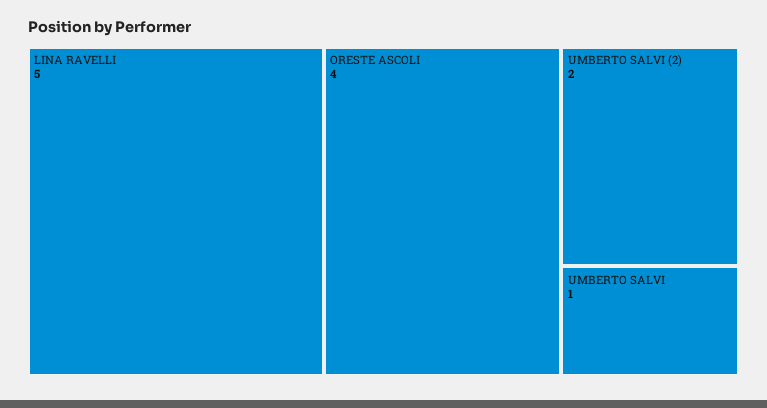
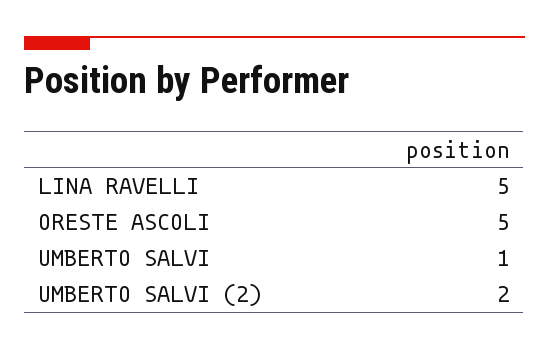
  {
    "LINA RAVELLI": 5,
-   "ORESTE ASCOLI": 4,
+   "ORESTE ASCOLI": 5,
    "UMBERTO SALVI (2)": 2,
    "UMBERTO SALVI": 1
  }

